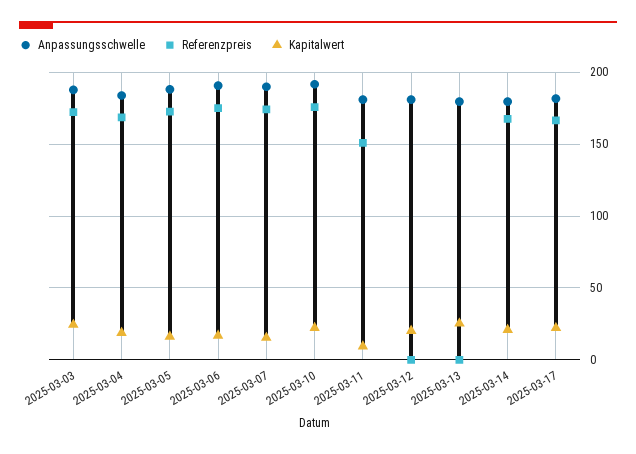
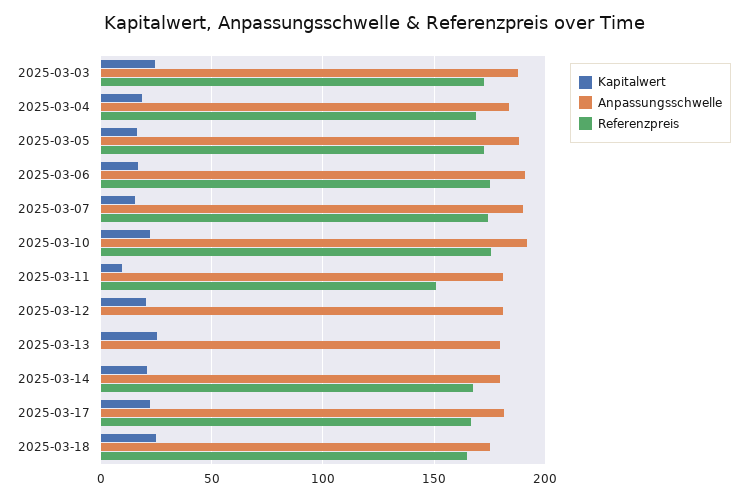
  {
    "Anpassungsschwelle": {
      "2025-03-03": 190,
      "2025-03-04": 185,
      "2025-03-05": 190,
      "2025-03-06": 190,
      "2025-03-07": 190,
      "2025-03-10": 190,
      "2025-03-11": 180,
      "2025-03-12": 180,
      "2025-03-13": 180,
      "2025-03-14": 180,
-     "2025-03-17": 180
+     "2025-03-17": 180,
+     "2025-03-18": 175
    },
    "Referenzpreis": {
      "2025-03-03": 170,
      "2025-03-04": 170,
      "2025-03-05": 175,
      "2025-03-06": 175,
      "2025-03-07": 175,
      "2025-03-10": 175,
      "2025-03-11": 150,
      "2025-03-12": 0,
      "2025-03-13": 0,
      "2025-03-14": 170,
-     "2025-03-17": 165
+     "2025-03-17": 165,
+     "2025-03-18": 165
    },
    "Kapitalwert": {
      "2025-03-03": 25,
      "2025-03-04": 20,
      "2025-03-05": 15,
      "2025-03-06": 15,
      "2025-03-07": 15,
      "2025-03-10": 20,
      "2025-03-11": 10,
      "2025-03-12": 20,
      "2025-03-13": 25,
      "2025-03-14": 20,
-     "2025-03-17": 20
+     "2025-03-17": 20,
+     "2025-03-18": 25
    }
  }

